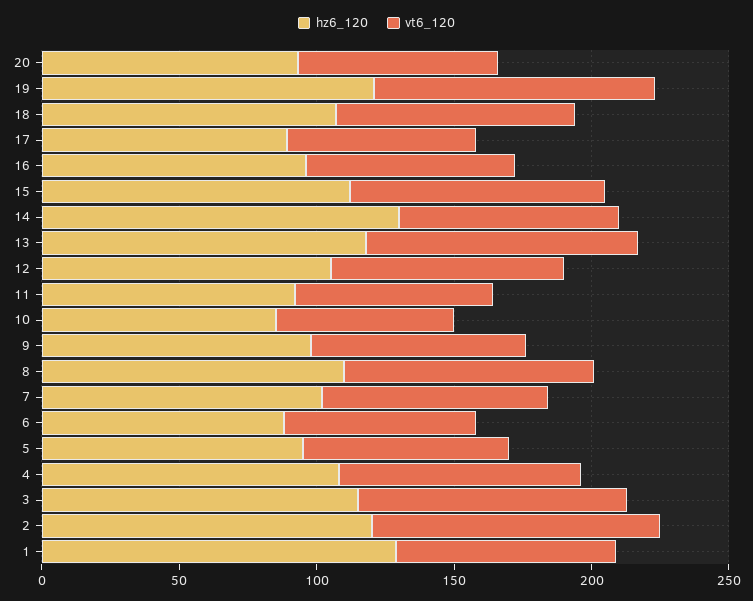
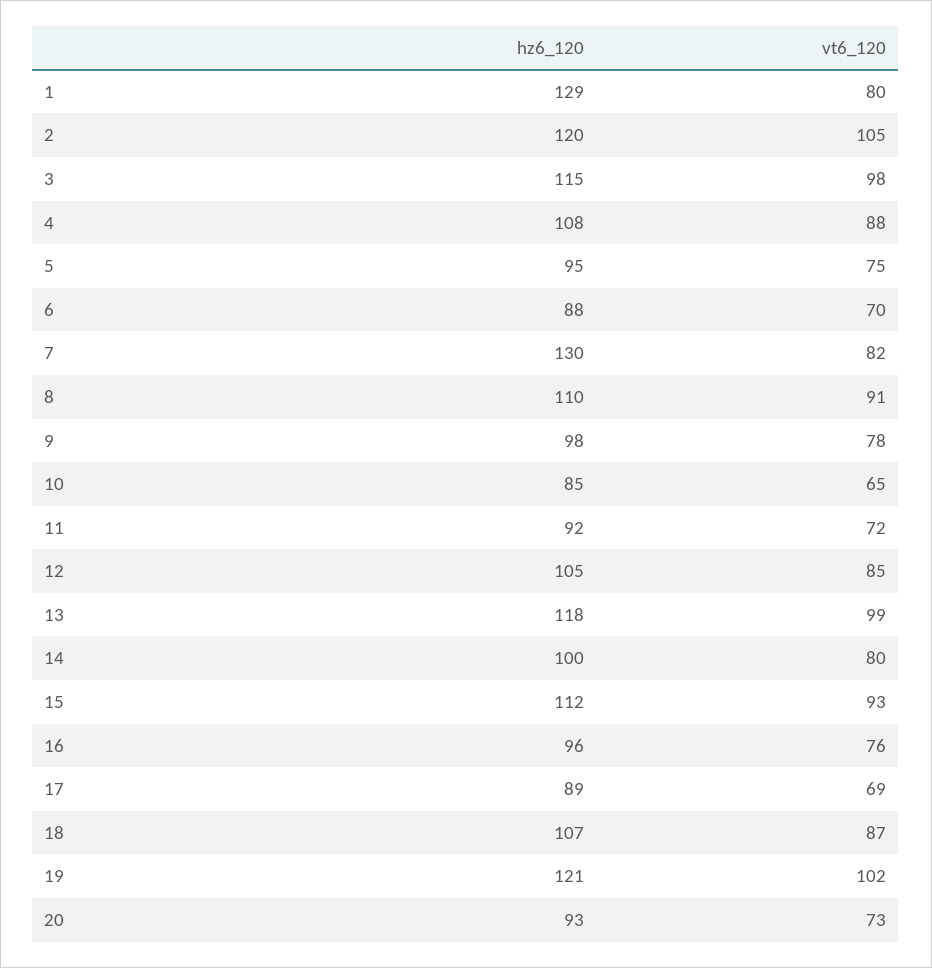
  {
    "hz6_120": {
      "20": 93,
      "19": 121,
      "18": 107,
      "17": 89,
      "16": 96,
      "15": 112,
-     "14": 130,
+     "14": 100,
      "13": 118,
      "12": 105,
      "11": 92,
      "10": 85,
      "9": 98,
      "8": 110,
-     "7": 100,
+     "7": 130,
      "6": 88,
      "5": 95,
      "4": 108,
      "3": 115,
      "2": 120,
      "1": 129
    },
    "vt6_120": {
      "20": 73,
      "19": 102,
      "18": 87,
      "17": 69,
      "16": 76,
      "15": 93,
      "14": 80,
      "13": 99,
      "12": 85,
      "11": 72,
      "10": 65,
      "9": 78,
      "8": 91,
      "7": 82,
      "6": 70,
      "5": 75,
      "4": 88,
      "3": 98,
      "2": 105,
      "1": 80
    }
  }

